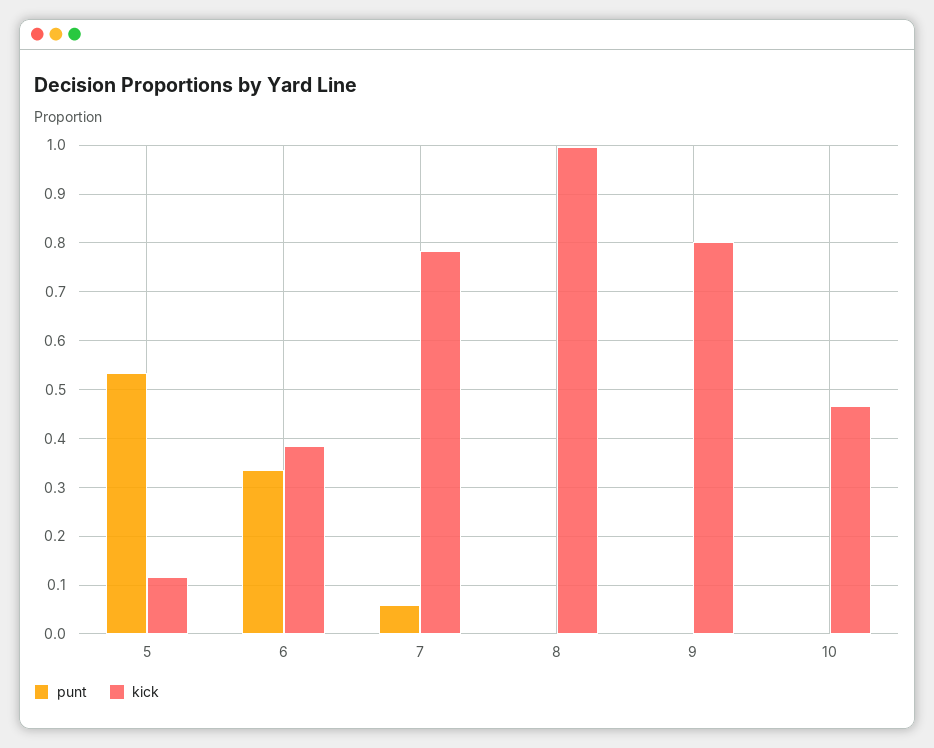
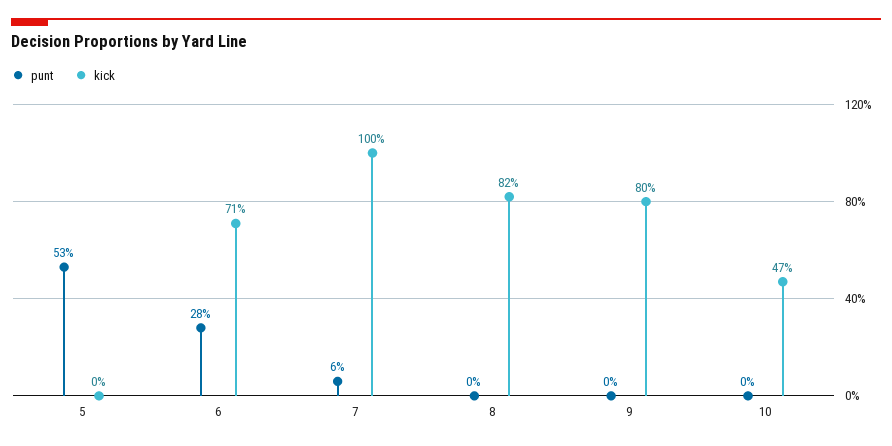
  {
    "punt": {
      "5": 0.53,
-     "6": 0.34,
+     "6": 0.28,
      "7": 0.06,
      "8": 0,
      "9": 0,
      "10": 0
    },
    "kick": {
-     "5": 0.12,
+     "5": 0,
-     "6": 0.38,
+     "6": 0.71,
-     "7": 0.78,
+     "7": 1,
-     "8": 1,
+     "8": 0.82,
      "9": 0.8,
      "10": 0.47
    }
  }

